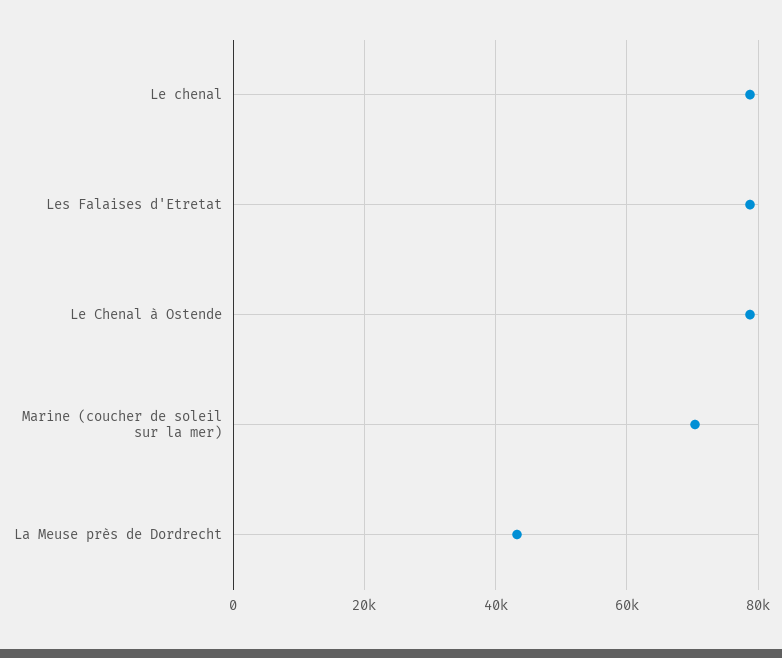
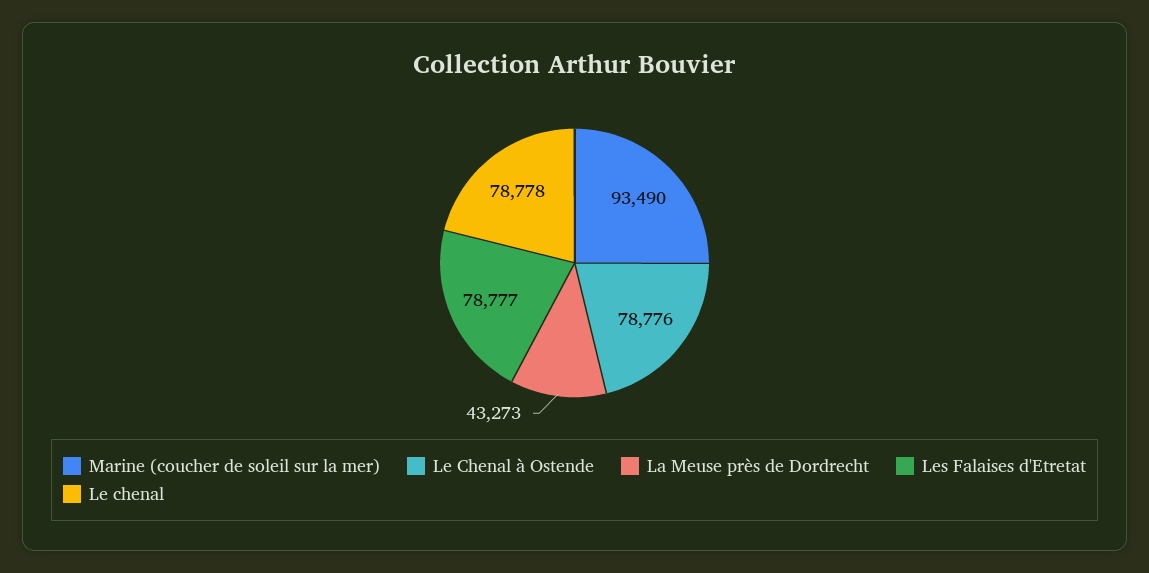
  {
    "Le chenal": 78778,
    "Les Falaises d'Etretat": 78777,
    "Le Chenal à Ostende": 78776,
-   "Marine (coucher de soleil sur la mer)": 70000,
+   "Marine (coucher de soleil sur la mer)": 93490,
    "La Meuse près de Dordrecht": 43273
  }

